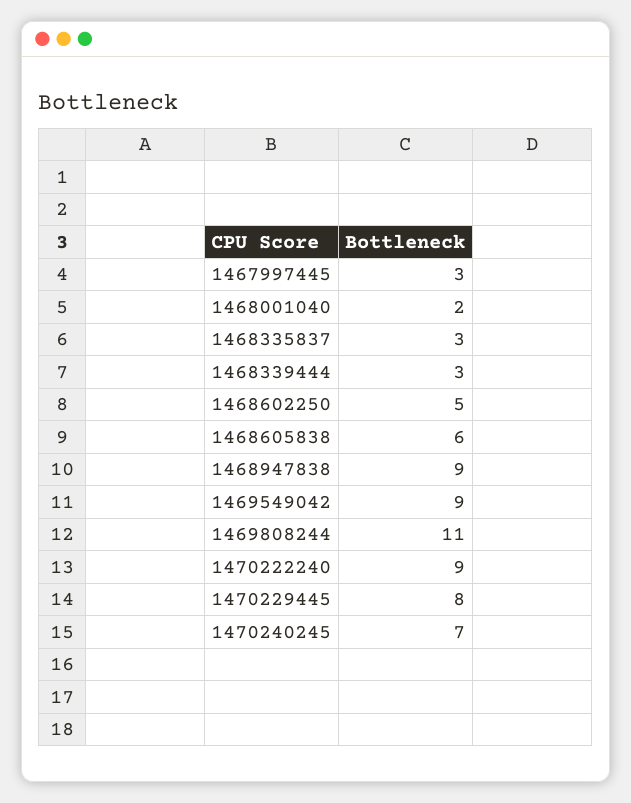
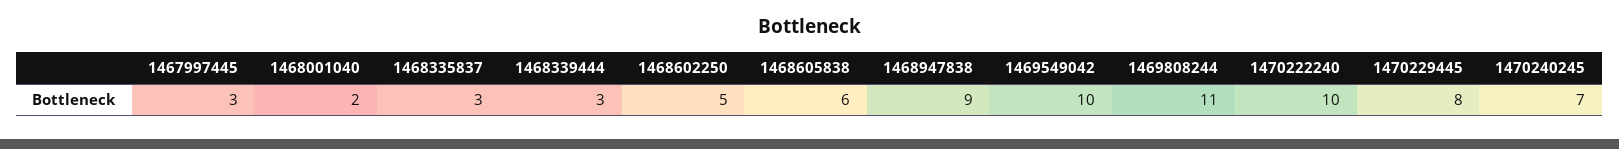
  {
    "1467997445": 3,
    "1468001040": 2,
    "1468335837": 3,
    "1468339444": 3,
    "1468602250": 5,
    "1468605838": 6,
    "1468947838": 9,
-   "1469549042": 9,
+   "1469549042": 10,
    "1469808244": 11,
-   "1470222240": 9,
+   "1470222240": 10,
    "1470229445": 8,
    "1470240245": 7
  }

